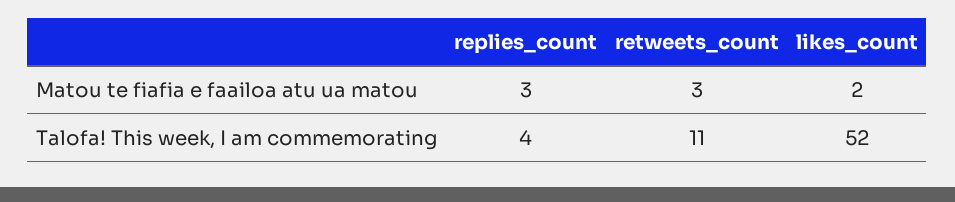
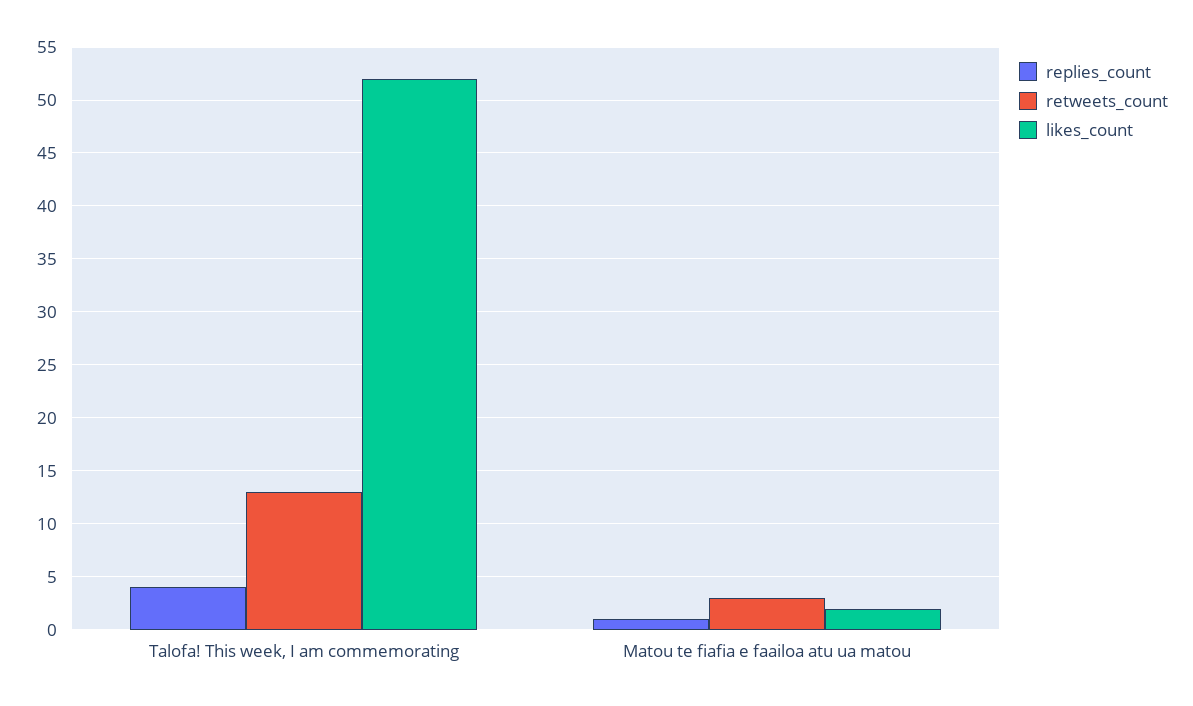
  {
    "replies_count": {
-     "Matou te fiafia e faailoa atu ua matou": 3,
+     "Matou te fiafia e faailoa atu ua matou": 1,
      "Talofa! This week, I am commemorating": 4
    },
    "retweets_count": {
      "Matou te fiafia e faailoa atu ua matou": 3,
-     "Talofa! This week, I am commemorating": 11
+     "Talofa! This week, I am commemorating": 13
    },
    "likes_count": {
      "Matou te fiafia e faailoa atu ua matou": 2,
      "Talofa! This week, I am commemorating": 52
    }
  }

